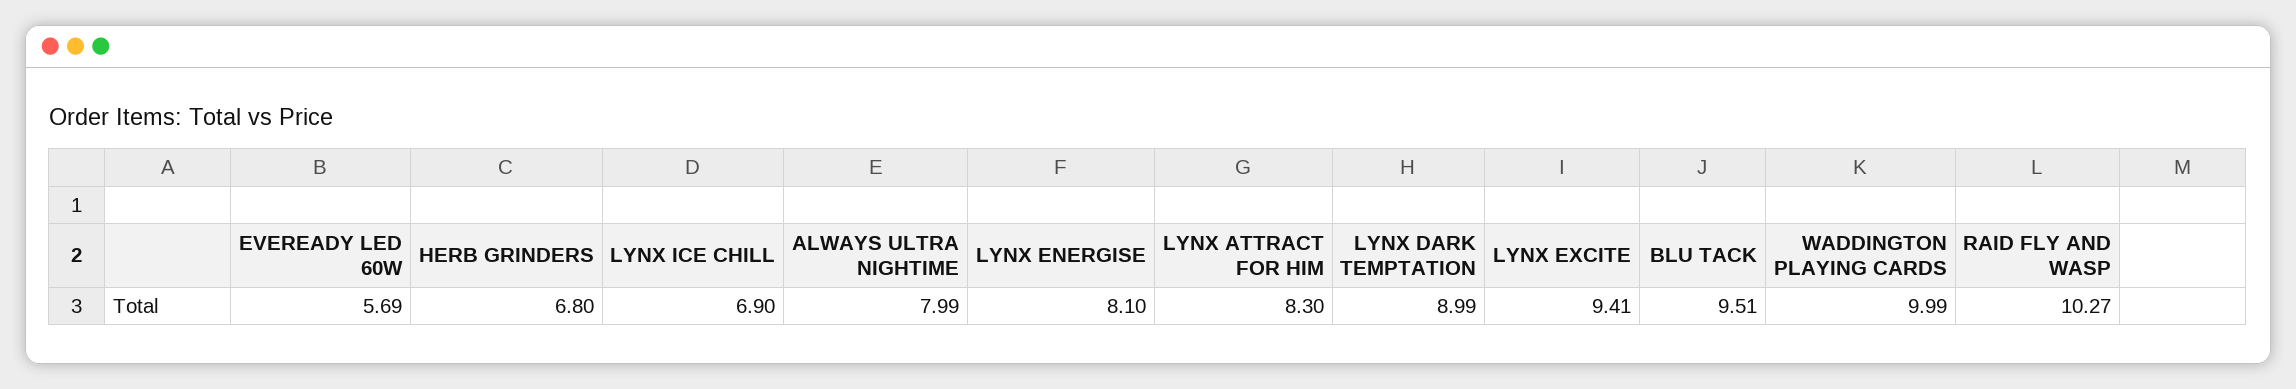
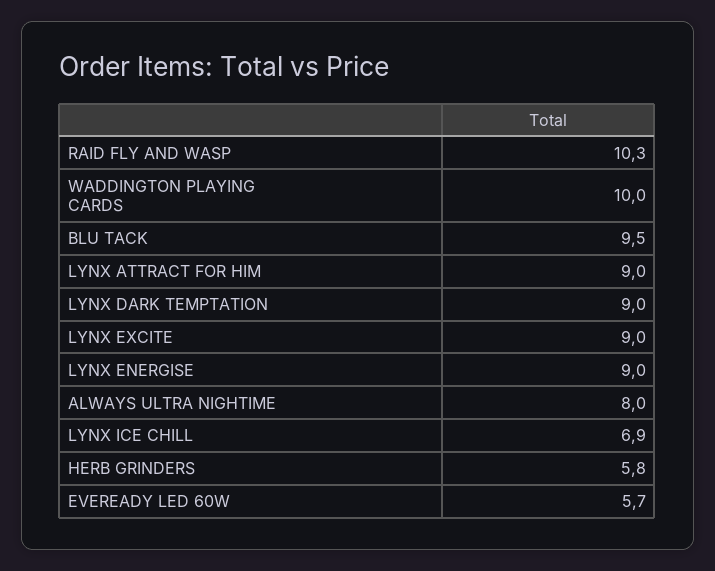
  {
    "EVEREADY LED 60W": 5.69,
-   "HERB GRINDERS": 6.8,
+   "HERB GRINDERS": 5.8,
    "LYNX ICE CHILL": 6.9,
    "ALWAYS ULTRA NIGHTIME": 7.99,
-   "LYNX ENERGISE": 8.1,
+   "LYNX ENERGISE": 9,
-   "LYNX ATTRACT FOR HIM": 8.3,
+   "LYNX ATTRACT FOR HIM": 9,
    "LYNX DARK TEMPTATION": 8.99,
-   "LYNX EXCITE": 9.41,
+   "LYNX EXCITE": 9,
    "BLU TACK": 9.51,
    "WADDINGTON PLAYING CARDS": 9.99,
    "RAID FLY AND WASP": 10.27
  }

